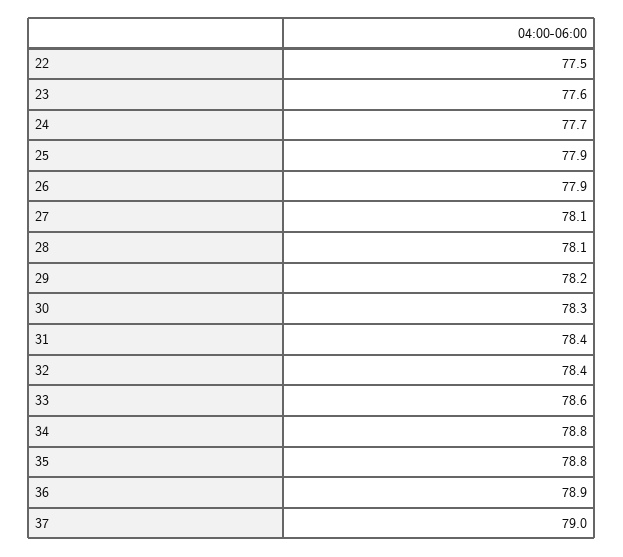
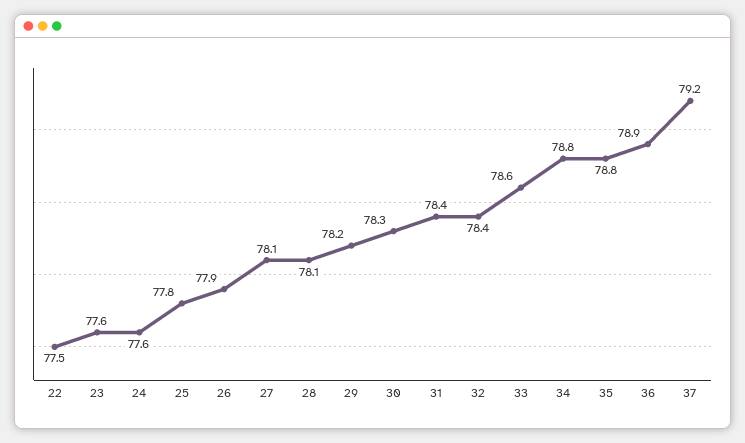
  {
    "22": 77.5,
    "23": 77.6,
-   "24": 77.7,
+   "24": 77.6,
-   "25": 77.9,
+   "25": 77.8,
    "26": 77.9,
    "27": 78.1,
    "28": 78.1,
    "29": 78.2,
    "30": 78.3,
    "31": 78.4,
    "32": 78.4,
    "33": 78.6,
    "34": 78.8,
    "35": 78.8,
    "36": 78.9,
-   "37": 79
+   "37": 79.2
  }

